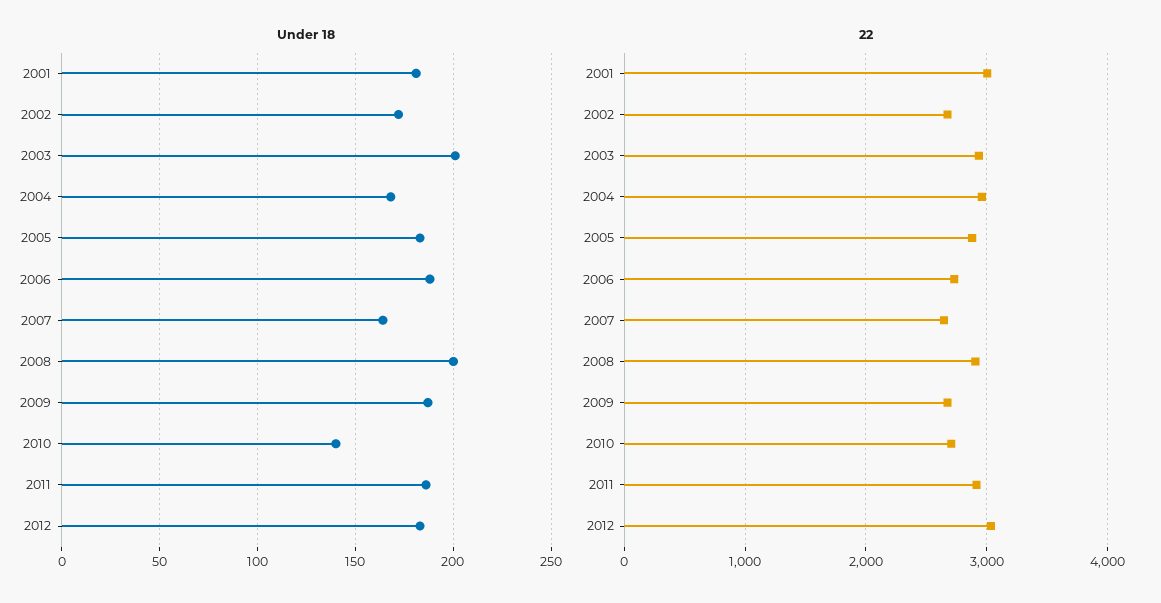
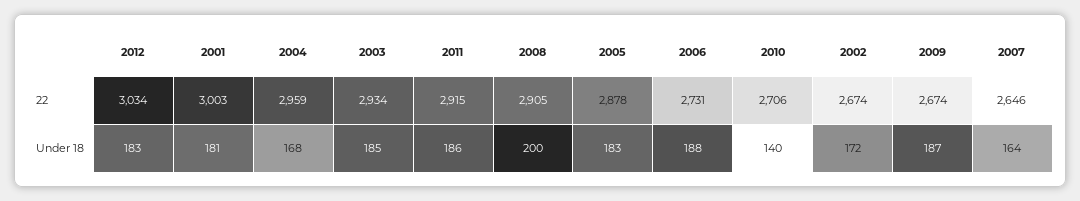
  {
    "Under 18": {
      "2001": 181,
      "2002": 172,
-     "2003": 200,
+     "2003": 185,
      "2004": 168,
      "2005": 183,
      "2006": 188,
      "2007": 164,
      "2008": 200,
      "2009": 187,
      "2010": 140,
      "2011": 186,
      "2012": 183
    },
    "22": {
      "2001": 3003,
      "2002": 2674,
      "2003": 2934,
      "2004": 2959,
      "2005": 2878,
      "2006": 2731,
      "2007": 2646,
      "2008": 2905,
      "2009": 2674,
      "2010": 2706,
      "2011": 2915,
      "2012": 3034
    }
  }

